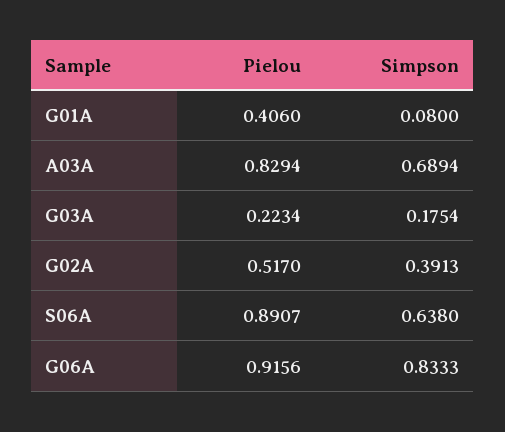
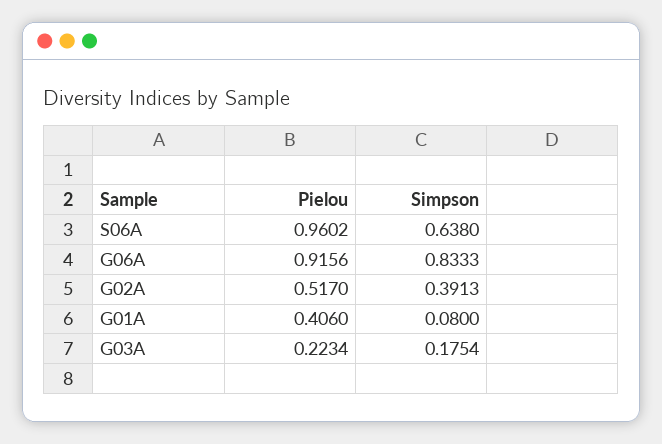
  {
    "Pielou": {
      "G01A": 0.406,
-     "A03A": 0.8294,
      "G03A": 0.2234,
      "G02A": 0.517,
-     "S06A": 0.8907,
+     "S06A": 0.9602,
      "G06A": 0.9156
    },
    "Simpson": {
      "G01A": 0.08,
-     "A03A": 0.6894,
      "G03A": 0.1754,
      "G02A": 0.3913,
      "S06A": 0.638,
      "G06A": 0.8333
    }
  }

